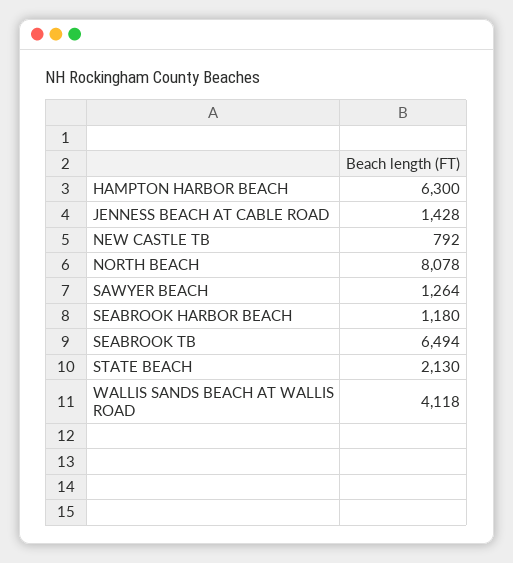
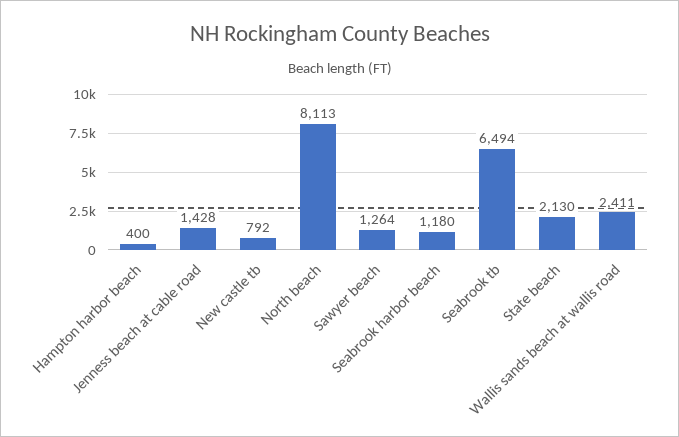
  {
-   "HAMPTON HARBOR BEACH": 6300,
+   "HAMPTON HARBOR BEACH": 400,
    "JENNESS BEACH AT CABLE ROAD": 1428,
    "NEW CASTLE TB": 792,
-   "NORTH BEACH": 8078,
+   "NORTH BEACH": 8113,
    "SAWYER BEACH": 1264,
    "SEABROOK HARBOR BEACH": 1180,
    "SEABROOK TB": 6494,
    "STATE BEACH": 2130,
-   "WALLIS SANDS BEACH AT WALLIS ROAD": 4118
+   "WALLIS SANDS BEACH AT WALLIS ROAD": 2411
  }

